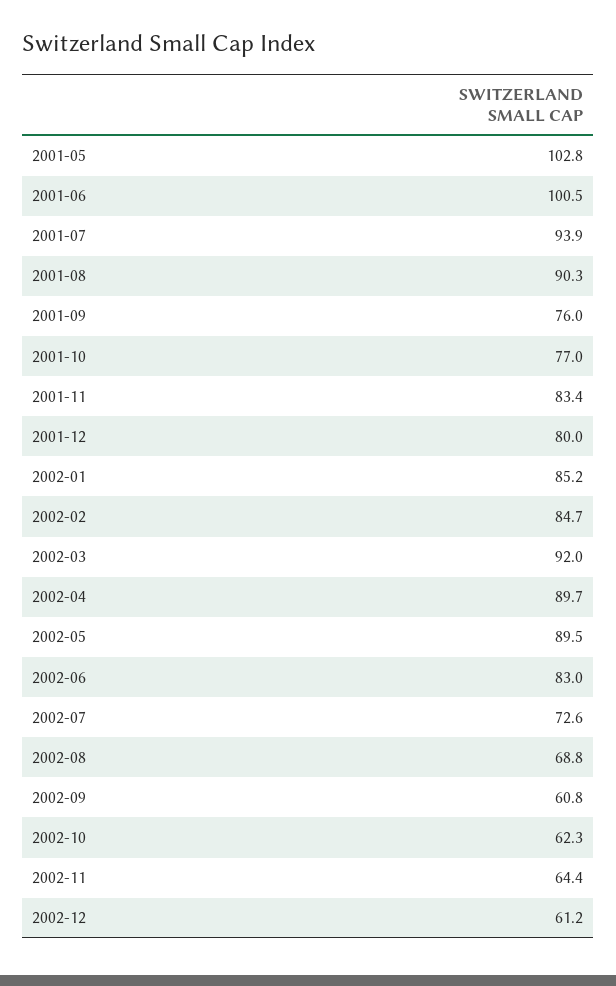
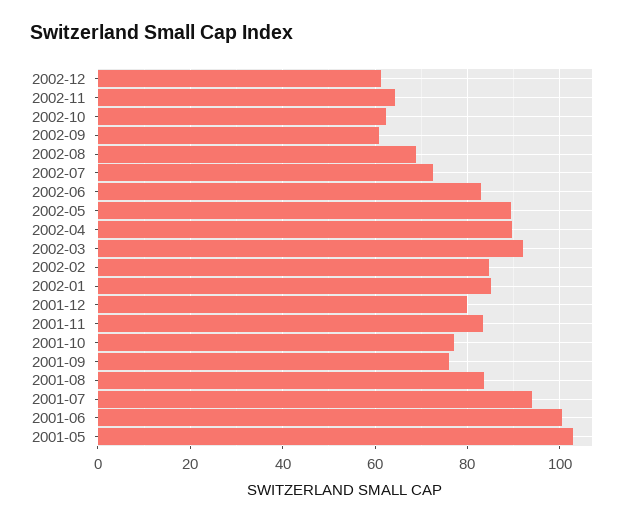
  {
    "2001-05": 102.8,
    "2001-06": 100.5,
    "2001-07": 93.9,
-   "2001-08": 90.3,
+   "2001-08": 84,
    "2001-09": 76,
    "2001-10": 77,
    "2001-11": 83.4,
    "2001-12": 80,
    "2002-01": 85.2,
    "2002-02": 84.7,
    "2002-03": 92,
    "2002-04": 89.7,
    "2002-05": 89.5,
    "2002-06": 83,
    "2002-07": 72.6,
    "2002-08": 68.8,
    "2002-09": 60.8,
    "2002-10": 62.3,
    "2002-11": 64.4,
    "2002-12": 61.2
  }

